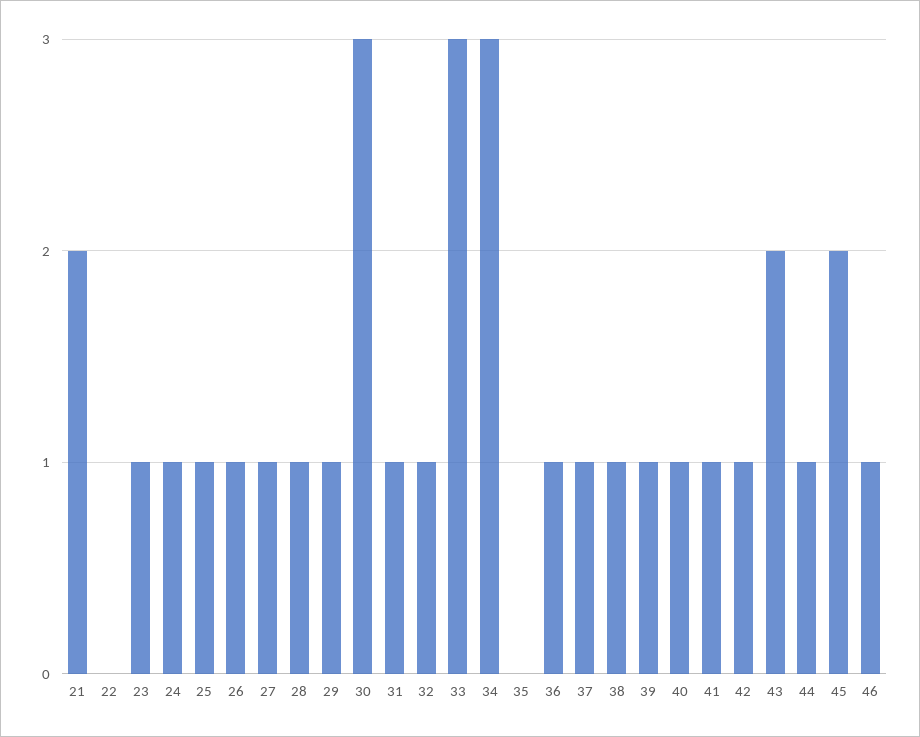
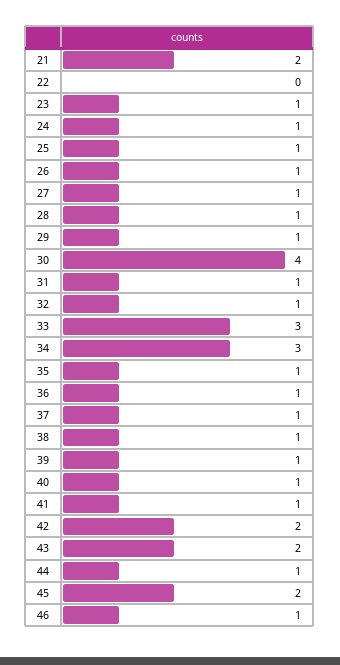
  {
    "21": 2,
    "22": 0,
    "23": 1,
    "24": 1,
    "25": 1,
    "26": 1,
    "27": 1,
    "28": 1,
    "29": 1,
-   "30": 3,
+   "30": 4,
    "31": 1,
    "32": 1,
    "33": 3,
    "34": 3,
-   "35": 0,
+   "35": 1,
    "36": 1,
    "37": 1,
    "38": 1,
    "39": 1,
    "40": 1,
    "41": 1,
-   "42": 1,
+   "42": 2,
    "43": 2,
    "44": 1,
    "45": 2,
    "46": 1
  }

